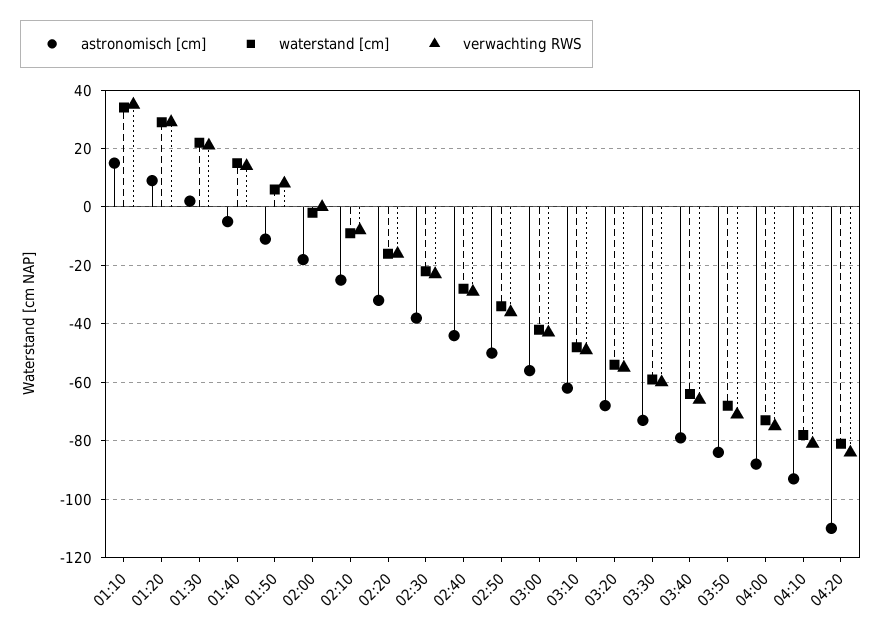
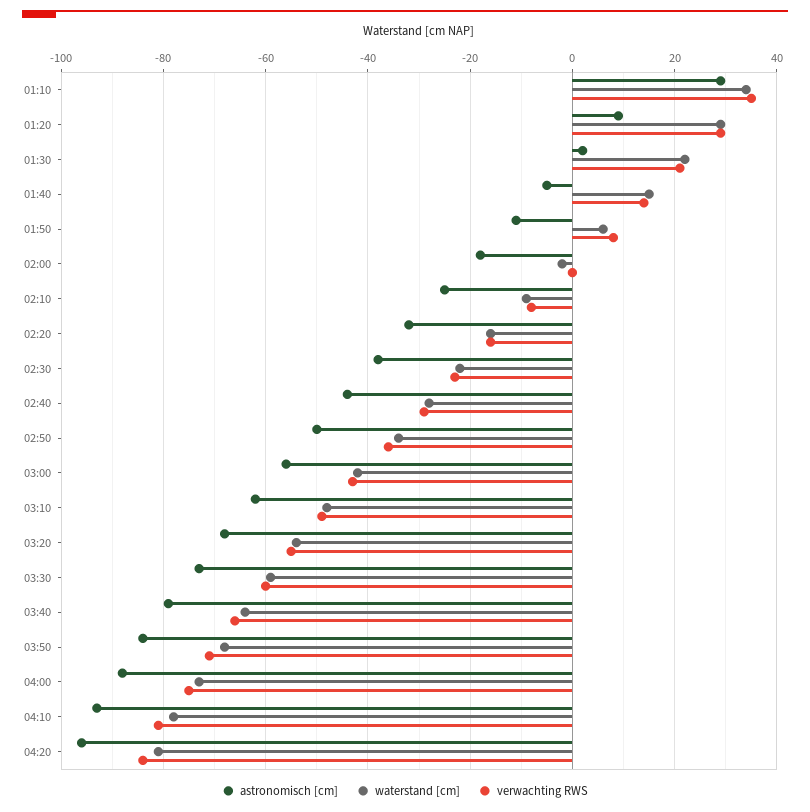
  {
    "astronomisch [cm]": {
-     "01:10": 15,
+     "01:10": 30,
      "01:20": 10,
      "01:30": 0,
      "01:40": -5,
      "01:50": -10,
      "02:00": -20,
      "02:10": -25,
      "02:20": -30,
      "02:30": -40,
      "02:40": -45,
      "02:50": -50,
      "03:00": -55,
      "03:10": -60,
      "03:20": -70,
      "03:30": -75,
      "03:40": -80,
      "03:50": -85,
      "04:00": -90,
      "04:10": -95,
-     "04:20": -110
+     "04:20": -95
    },
    "waterstand [cm]": {
      "01:10": 35,
      "01:20": 30,
      "01:30": 20,
      "01:40": 15,
      "01:50": 5,
      "02:00": 0,
      "02:10": -10,
      "02:20": -15,
      "02:30": -20,
      "02:40": -30,
      "02:50": -35,
      "03:00": -40,
      "03:10": -50,
      "03:20": -55,
      "03:30": -60,
      "03:40": -65,
      "03:50": -70,
      "04:00": -75,
      "04:10": -80,
      "04:20": -80
    },
    "verwachting RWS": {
      "01:10": 35,
      "01:20": 30,
      "01:30": 20,
      "01:40": 15,
      "01:50": 10,
      "02:00": 0,
      "02:10": -10,
      "02:20": -15,
      "02:30": -25,
      "02:40": -30,
      "02:50": -35,
      "03:00": -45,
      "03:10": -50,
      "03:20": -55,
      "03:30": -60,
      "03:40": -65,
      "03:50": -70,
      "04:00": -75,
      "04:10": -80,
      "04:20": -85
    }
  }

